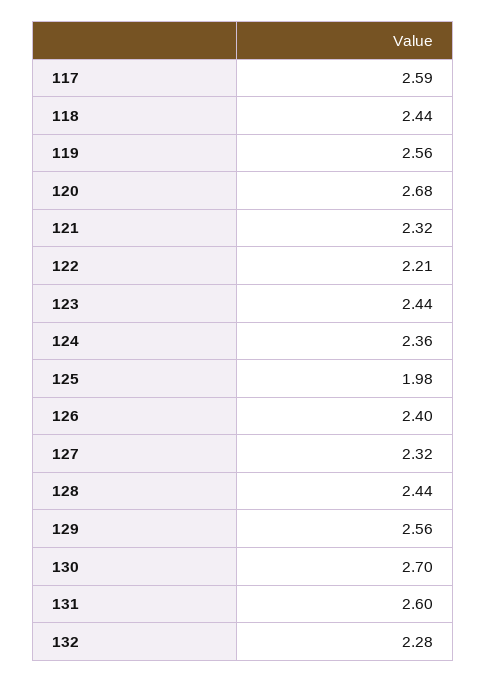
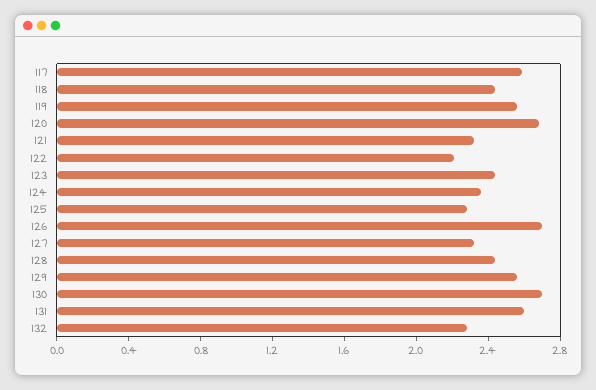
  {
    "117": 2.59,
    "118": 2.44,
    "119": 2.56,
    "120": 2.68,
    "121": 2.32,
    "122": 2.21,
    "123": 2.44,
    "124": 2.36,
-   "125": 1.98,
+   "125": 2.3,
-   "126": 2.4,
+   "126": 2.7,
    "127": 2.32,
    "128": 2.44,
    "129": 2.56,
    "130": 2.7,
    "131": 2.6,
    "132": 2.28
  }

